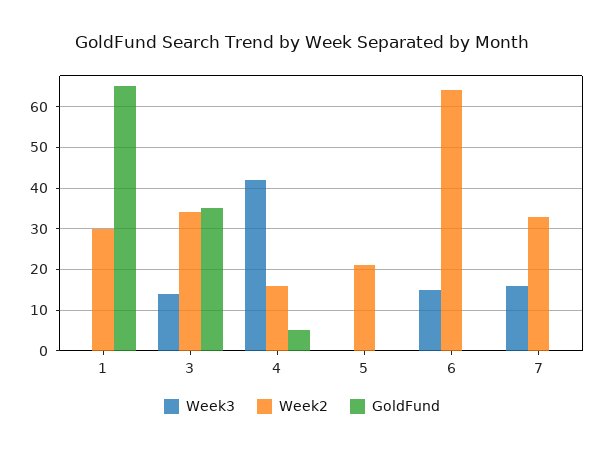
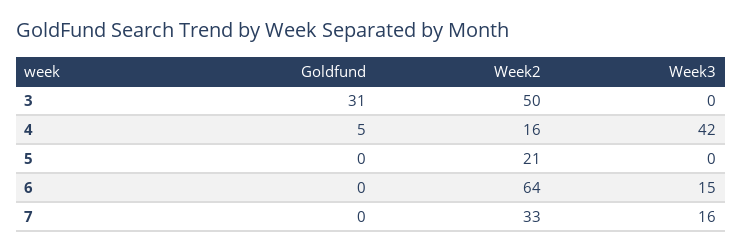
  {
    "Week3": {
-     "1": 0,
-     "3": 15,
+     "3": 0,
      "4": 42,
      "5": 0,
      "6": 15,
      "7": 16
    },
    "Week2": {
-     "1": 30,
-     "3": 35,
+     "3": 50,
      "4": 16,
      "5": 21,
      "6": 64,
      "7": 33
    },
    "GoldFund": {
-     "1": 65,
-     "3": 35,
+     "3": 31,
      "4": 5,
      "5": 0,
      "6": 0,
      "7": 0
    }
  }

